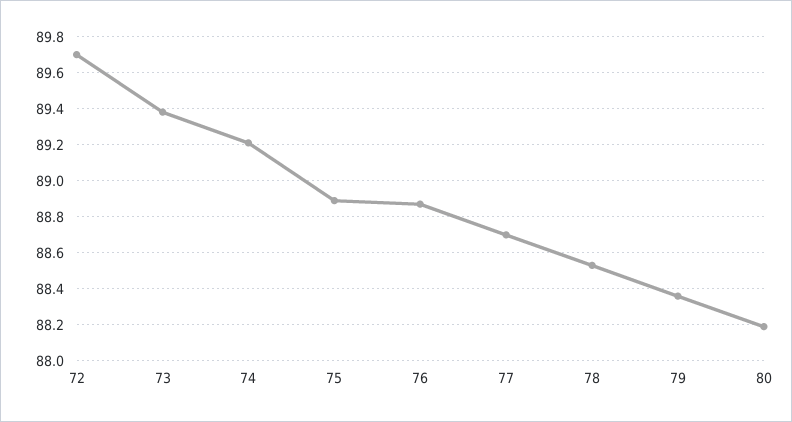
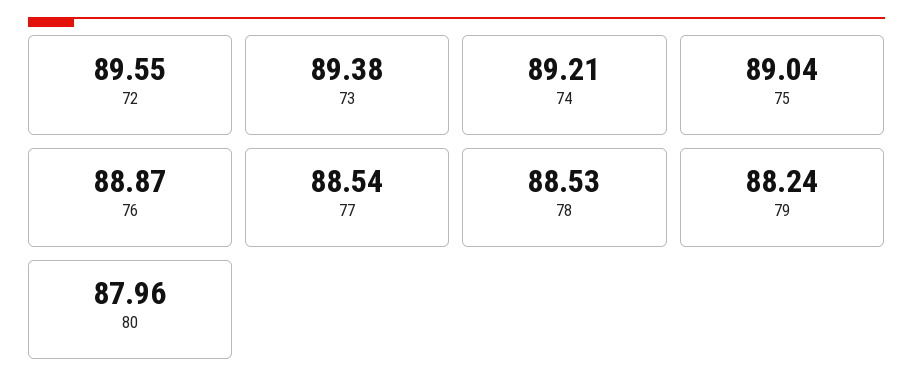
  {
-   "72": 89.7,
+   "72": 89.55,
    "73": 89.38,
    "74": 89.21,
-   "75": 88.9,
+   "75": 89.04,
    "76": 88.87,
-   "77": 88.7,
+   "77": 88.54,
    "78": 88.53,
-   "79": 88.35,
+   "79": 88.24,
-   "80": 88.2
+   "80": 87.96
  }

